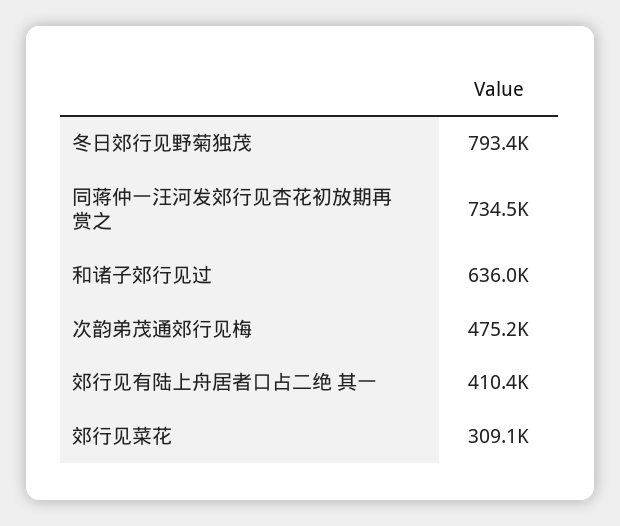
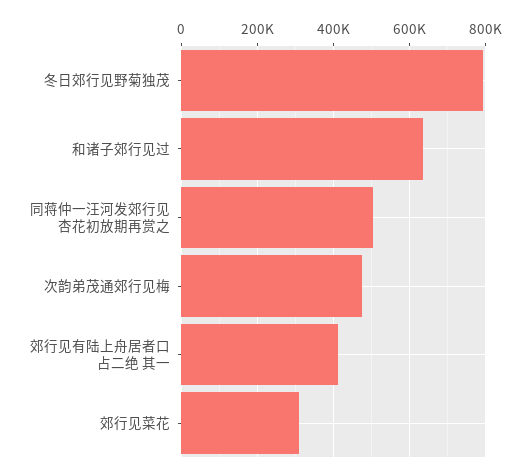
  {
    "冬日郊行见野菊独茂": 793400,
-   "同蒋仲一汪河发郊行见杏花初放期再赏之": 734500,
+   "同蒋仲一汪河发郊行见杏花初放期再赏之": 500000,
    "和诸子郊行见过": 636000,
    "次韵弟茂通郊行见梅": 475200,
    "郊行见有陆上舟居者口占二绝 其一": 410400,
    "郊行见菜花": 309100
  }

